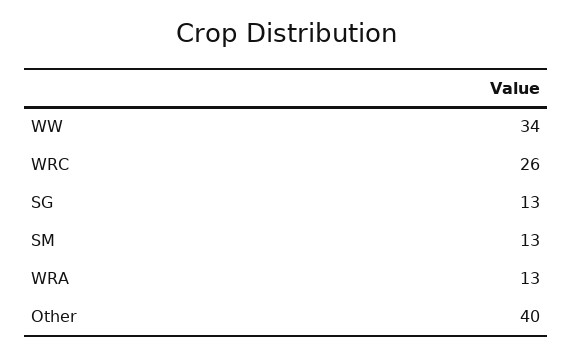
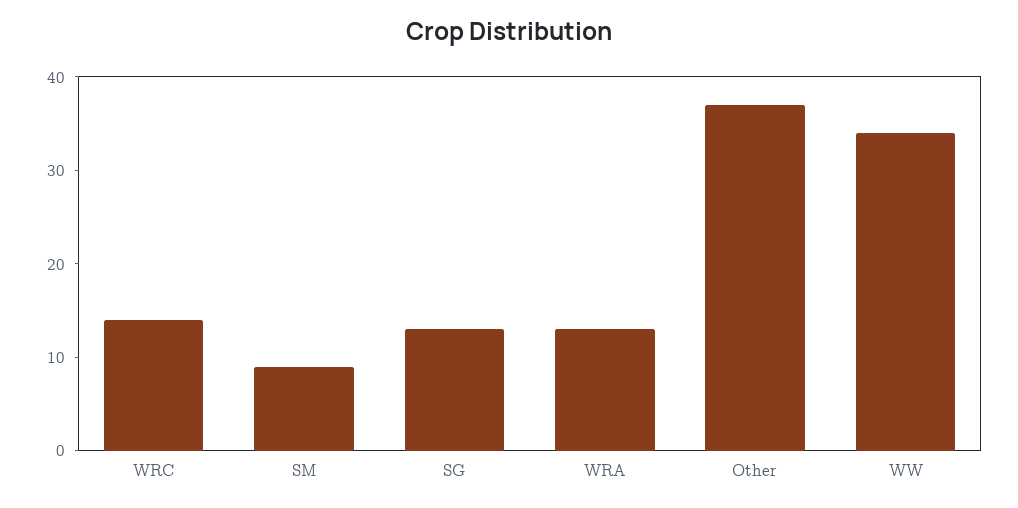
  {
    "WW": 34,
-   "WRC": 26,
+   "WRC": 14,
    "SG": 13,
-   "SM": 13,
+   "SM": 9,
    "WRA": 13,
-   "Other": 40
+   "Other": 37
  }

